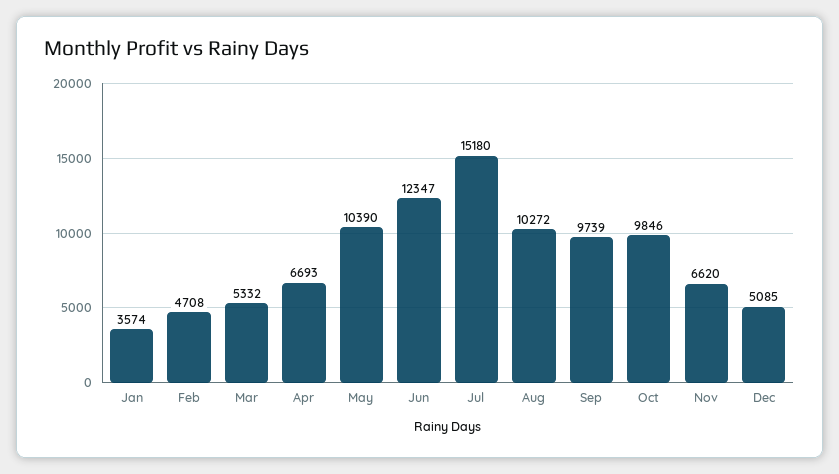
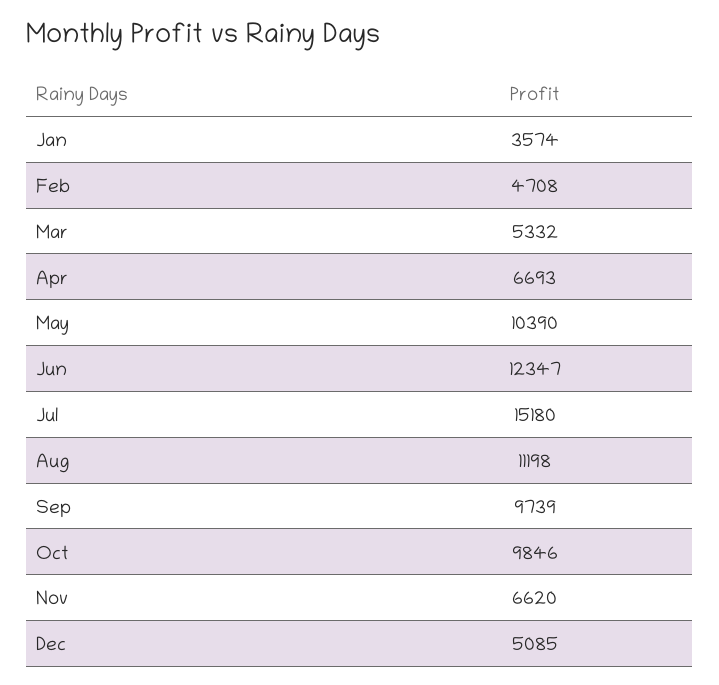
  {
    "Jan": 3574,
    "Feb": 4708,
    "Mar": 5332,
    "Apr": 6693,
    "May": 10390,
    "Jun": 12347,
    "Jul": 15180,
-   "Aug": 10272,
+   "Aug": 11198,
    "Sep": 9739,
    "Oct": 9846,
    "Nov": 6620,
    "Dec": 5085
  }

